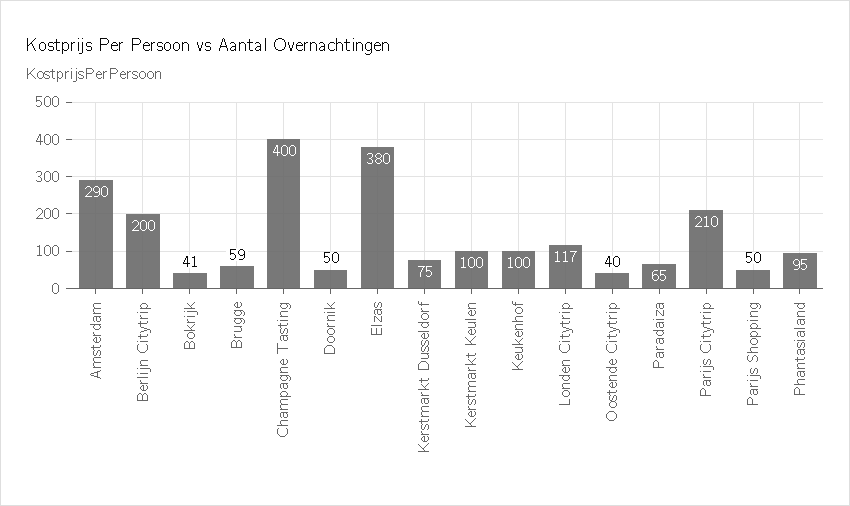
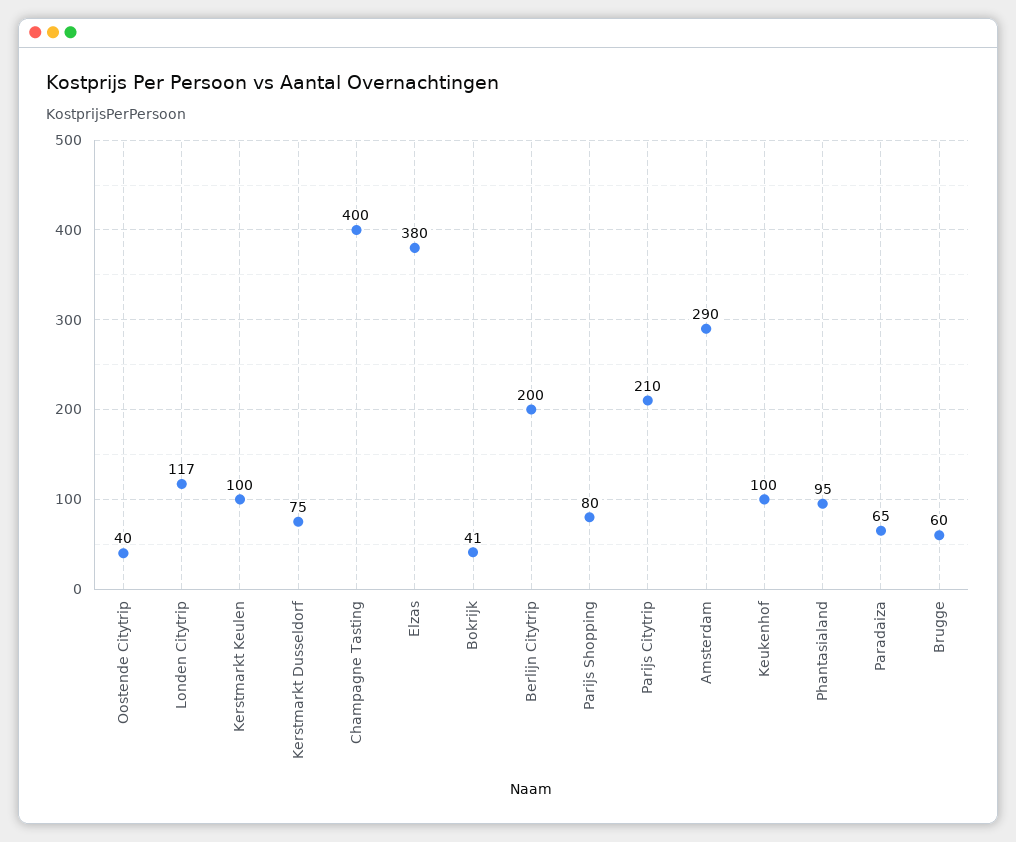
  {
    "Amsterdam": 290,
    "Berlijn Citytrip": 200,
    "Bokrijk": 41,
-   "Brugge": 59,
+   "Brugge": 60,
    "Champagne Tasting": 400,
-   "Doornik": 50,
    "Elzas": 380,
    "Kerstmarkt Dusseldorf": 75,
    "Kerstmarkt Keulen": 100,
    "Keukenhof": 100,
    "Londen Citytrip": 117,
    "Oostende Citytrip": 40,
    "Paradaiza": 65,
    "Parijs Citytrip": 210,
-   "Parijs Shopping": 50,
+   "Parijs Shopping": 80,
    "Phantasialand": 95
  }

